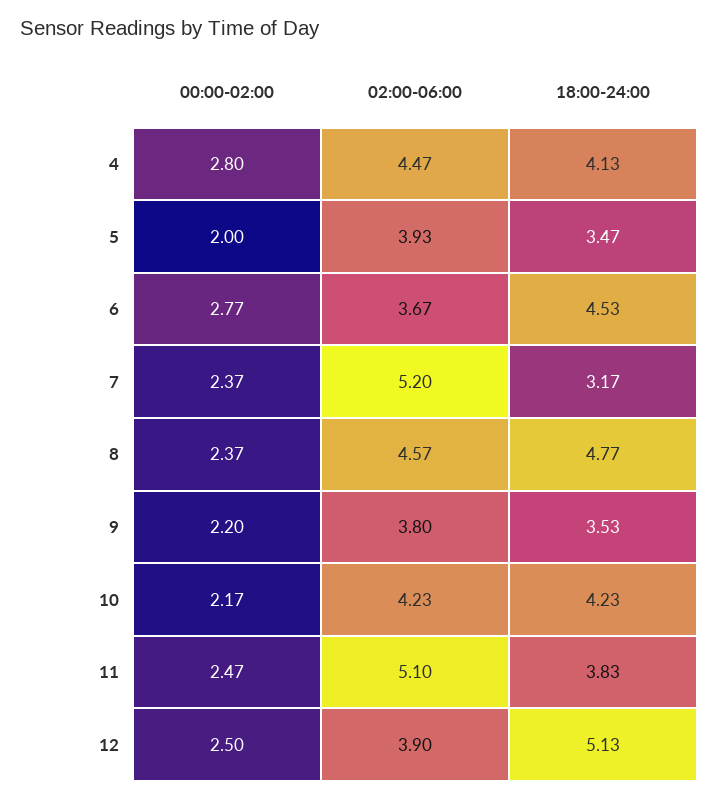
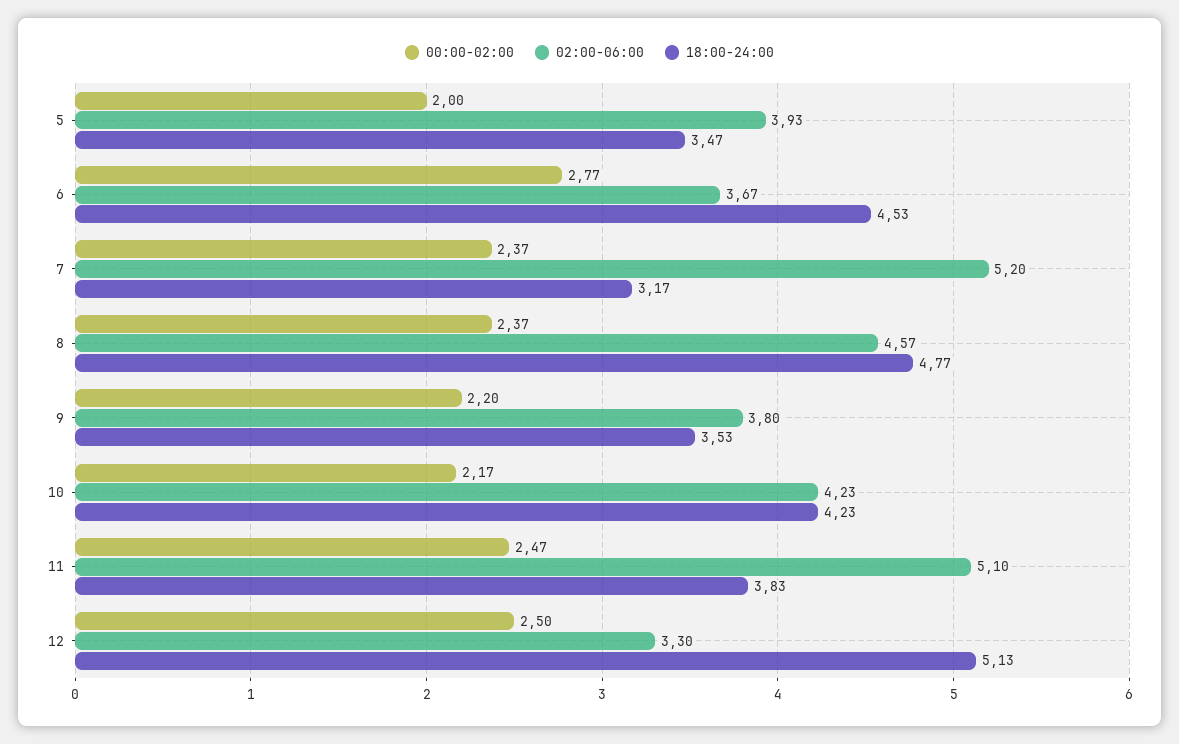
  {
    "00:00-02:00": {
-     "4": 2.8,
      "5": 2,
      "6": 2.77,
      "7": 2.37,
      "8": 2.37,
      "9": 2.2,
      "10": 2.17,
      "11": 2.47,
      "12": 2.5
    },
    "02:00-06:00": {
-     "4": 4.47,
      "5": 3.93,
      "6": 3.67,
      "7": 5.2,
      "8": 4.57,
      "9": 3.8,
      "10": 4.23,
      "11": 5.1,
-     "12": 3.9
+     "12": 3.3
    },
    "18:00-24:00": {
-     "4": 4.13,
      "5": 3.47,
      "6": 4.53,
      "7": 3.17,
      "8": 4.77,
      "9": 3.53,
      "10": 4.23,
      "11": 3.83,
      "12": 5.13
    }
  }

